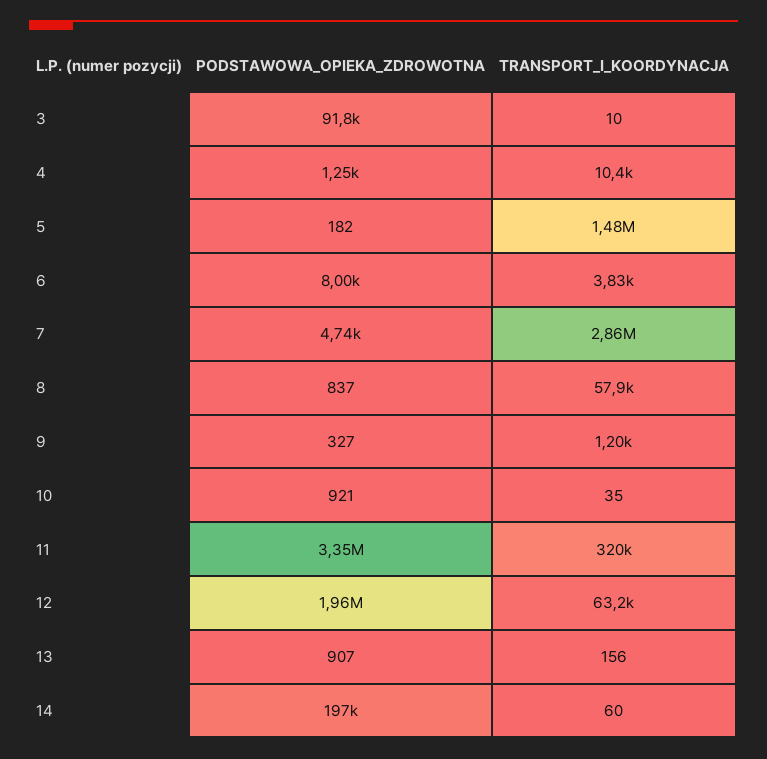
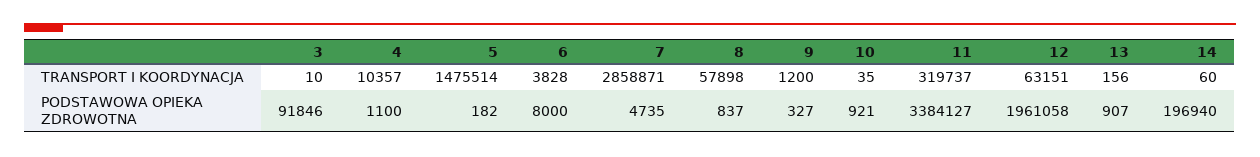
  {
    "PODSTAWOWA_OPIEKA_ZDROWOTNA": {
      "3": 91846,
-     "4": 1250,
+     "4": 1100,
      "5": 182,
      "6": 8000,
      "7": 4735,
      "8": 837,
      "9": 327,
      "10": 921,
-     "11": 3350000,
+     "11": 3384127,
      "12": 1961058,
      "13": 907,
      "14": 196940
    },
    "TRANSPORT_I_KOORDYNACJA": {
      "3": 10,
      "4": 10357,
      "5": 1475514,
      "6": 3828,
      "7": 2858871,
      "8": 57898,
      "9": 1200,
      "10": 35,
      "11": 319737,
      "12": 63151,
      "13": 156,
      "14": 60
    }
  }

